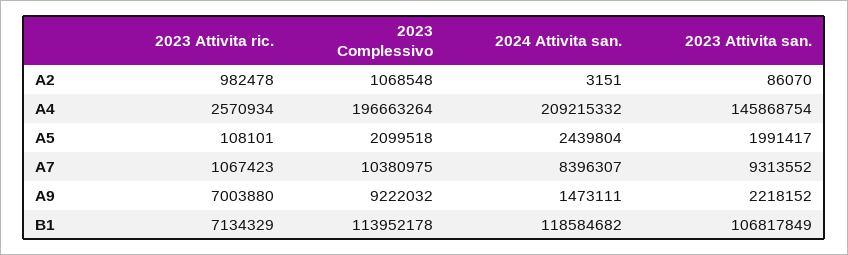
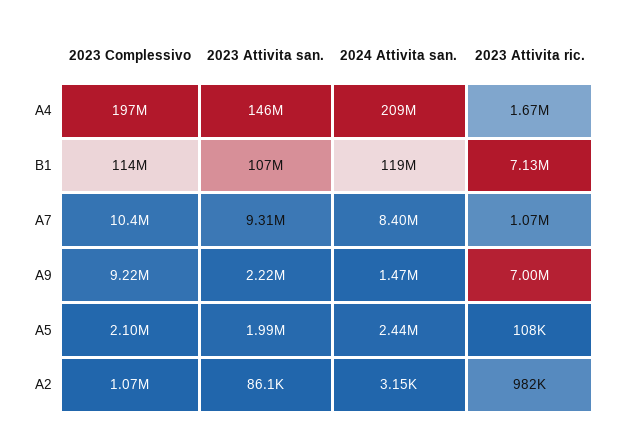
  {
    "2023 Attivita ric.": {
      "A2": 982478,
-     "A4": 2570934,
+     "A4": 1670000,
      "A5": 108101,
      "A7": 1067423,
      "A9": 7003880,
      "B1": 7134329
    },
    "2023 Complessivo": {
      "A2": 1068548,
      "A4": 196663264,
      "A5": 2099518,
      "A7": 10380975,
      "A9": 9222032,
      "B1": 113952178
    },
    "2024 Attivita san.": {
      "A2": 3151,
      "A4": 209215332,
      "A5": 2439804,
      "A7": 8396307,
      "A9": 1473111,
      "B1": 118584682
    },
    "2023 Attivita san.": {
      "A2": 86070,
      "A4": 145868754,
      "A5": 1991417,
      "A7": 9313552,
      "A9": 2218152,
      "B1": 106817849
    }
  }

